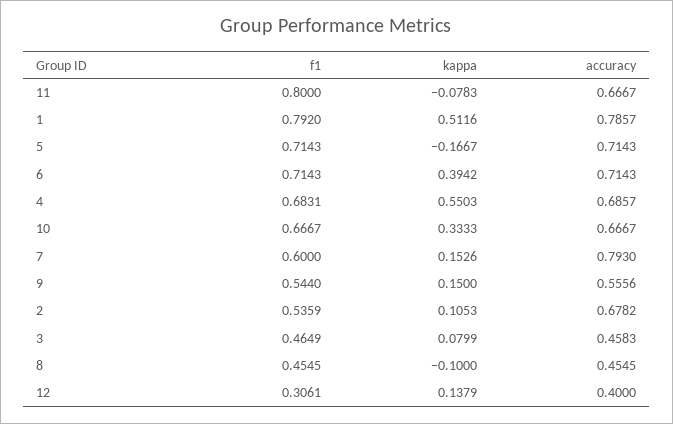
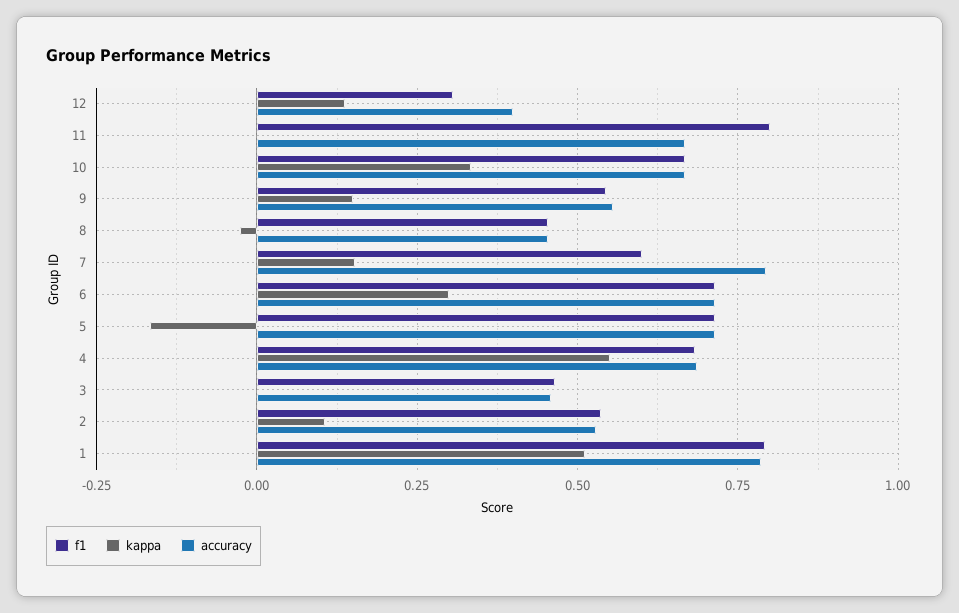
  {
    "f1": {
      "11": 0.8,
      "1": 0.792,
      "5": 0.7143,
      "6": 0.7143,
      "4": 0.6831,
      "10": 0.6667,
      "7": 0.6,
      "9": 0.544,
      "2": 0.5359,
      "3": 0.4649,
      "8": 0.4545,
      "12": 0.3061
    },
    "kappa": {
-     "11": -0.0783,
+     "11": 0,
      "1": 0.5116,
      "5": -0.1667,
-     "6": 0.3942,
+     "6": 0.3,
      "4": 0.5503,
      "10": 0.3333,
      "7": 0.1526,
      "9": 0.15,
      "2": 0.1053,
-     "3": 0.0799,
+     "3": 0,
-     "8": -0.1,
+     "8": -0.025,
      "12": 0.1379
    },
    "accuracy": {
      "11": 0.6667,
      "1": 0.7857,
      "5": 0.7143,
      "6": 0.7143,
      "4": 0.6857,
      "10": 0.6667,
      "7": 0.793,
      "9": 0.5556,
-     "2": 0.6782,
+     "2": 0.525,
      "3": 0.4583,
      "8": 0.4545,
      "12": 0.4
    }
  }

